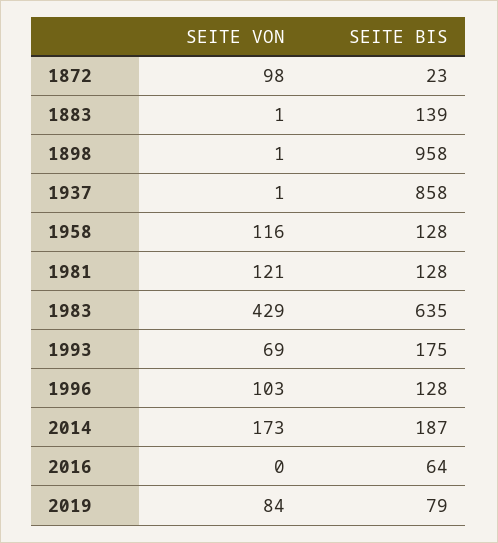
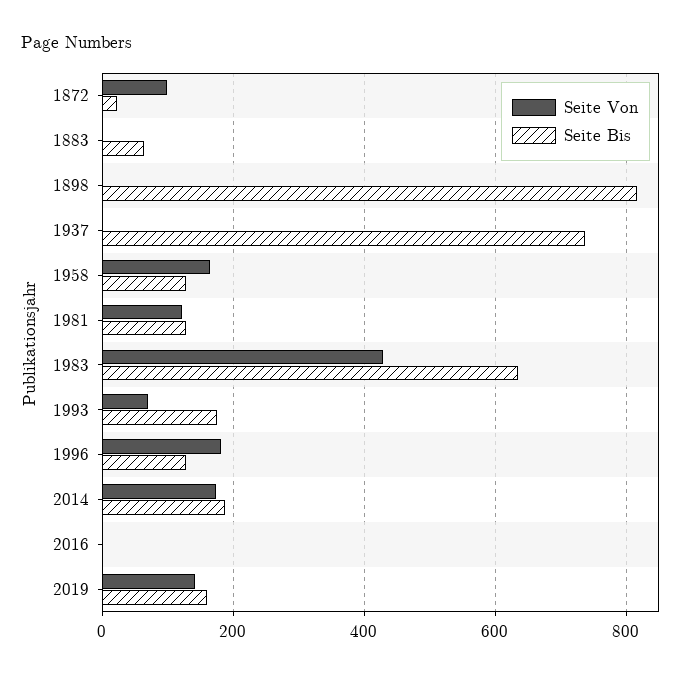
  {
    "SEITE VON": {
      "1872": 98,
      "1883": 1,
      "1898": 1,
      "1937": 1,
-     "1958": 116,
+     "1958": 160,
      "1981": 121,
      "1983": 429,
      "1993": 69,
-     "1996": 103,
+     "1996": 180,
      "2014": 173,
      "2016": 0,
-     "2019": 84
+     "2019": 140
    },
    "SEITE BIS": {
      "1872": 23,
-     "1883": 139,
+     "1883": 60,
-     "1898": 958,
+     "1898": 820,
-     "1937": 858,
+     "1937": 740,
      "1958": 128,
      "1981": 128,
      "1983": 635,
      "1993": 175,
      "1996": 128,
      "2014": 187,
-     "2016": 64,
+     "2016": 0,
-     "2019": 79
+     "2019": 160
    }
  }

